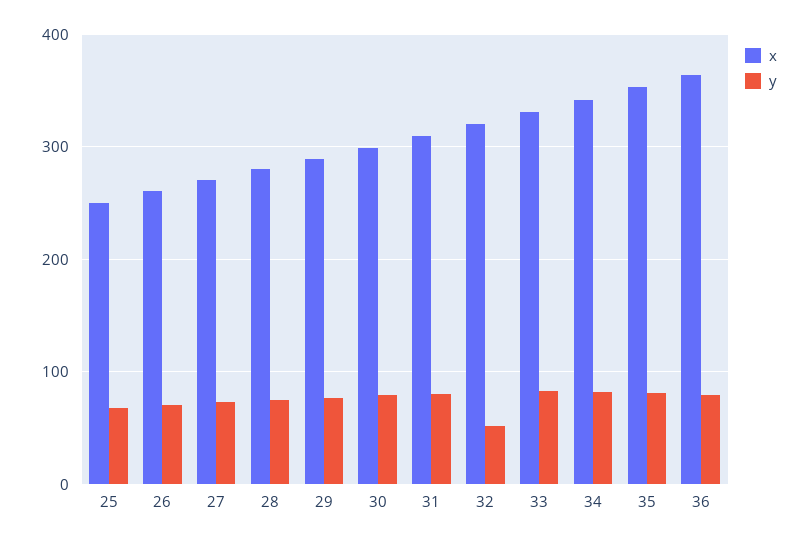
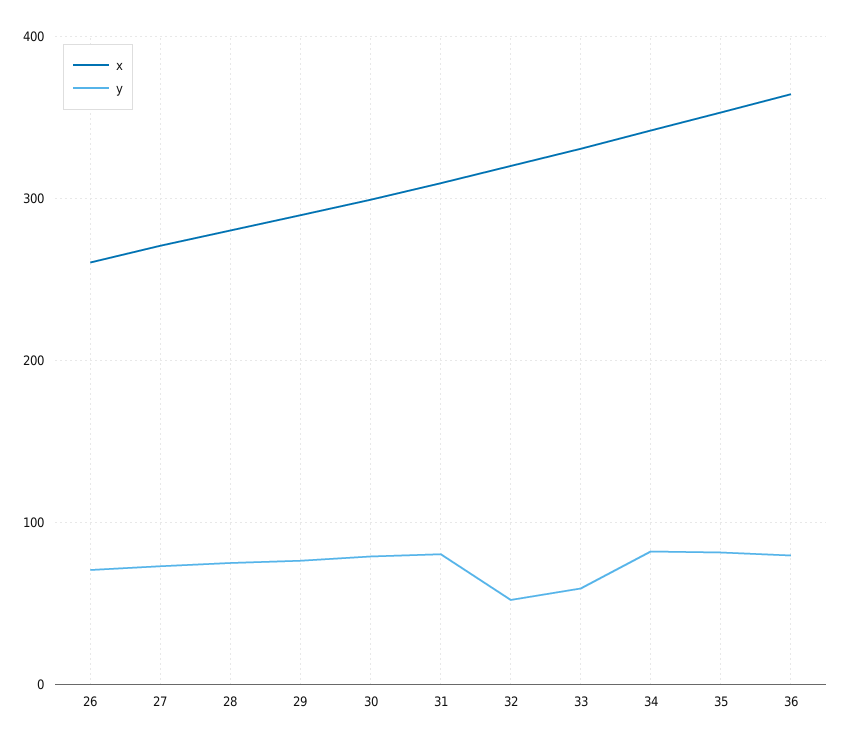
  {
    "x": {
-     "25": 250,
      "26": 260,
      "27": 270,
      "28": 280,
      "29": 290,
      "30": 300,
      "31": 310,
      "32": 320,
      "33": 330,
      "34": 340,
      "35": 350,
      "36": 360
    },
    "y": {
-     "25": 70,
      "26": 70,
      "27": 70,
      "28": 80,
      "29": 80,
      "30": 80,
      "31": 80,
      "32": 50,
-     "33": 80,
+     "33": 60,
      "34": 80,
      "35": 80,
      "36": 80
    }
  }

